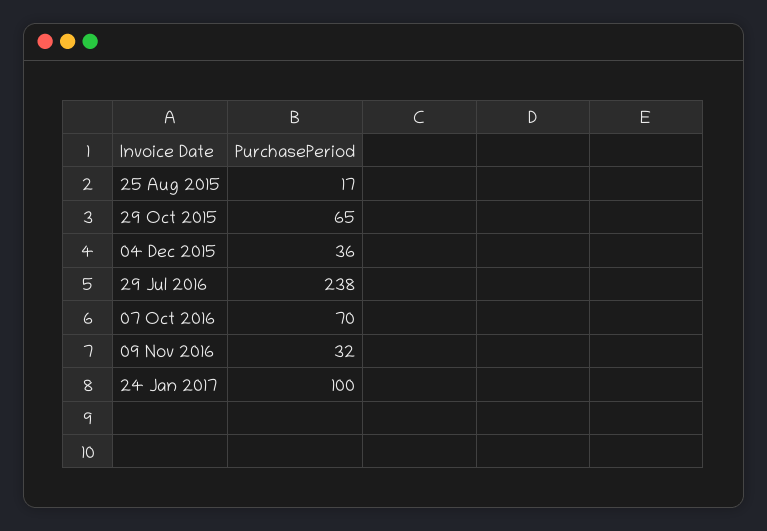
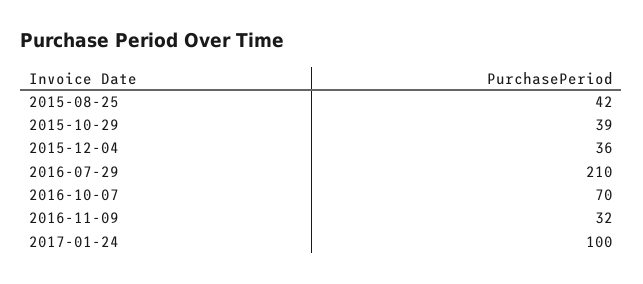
  {
-   "25 Aug 2015": 17,
+   "25 Aug 2015": 42,
-   "29 Oct 2015": 65,
+   "29 Oct 2015": 39,
    "04 Dec 2015": 36,
-   "29 Jul 2016": 238,
+   "29 Jul 2016": 210,
    "07 Oct 2016": 70,
    "09 Nov 2016": 32,
    "24 Jan 2017": 100
  }

